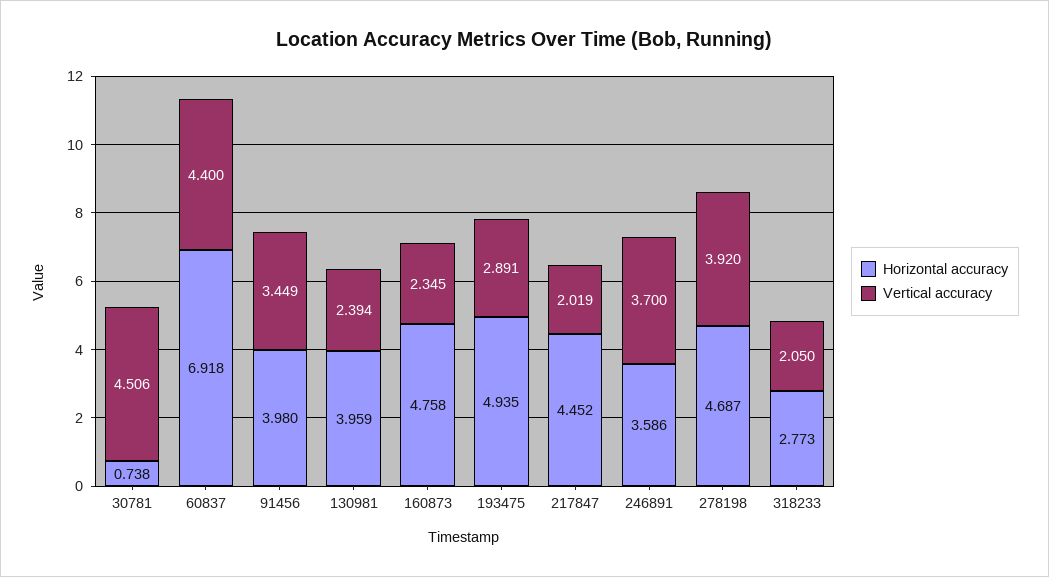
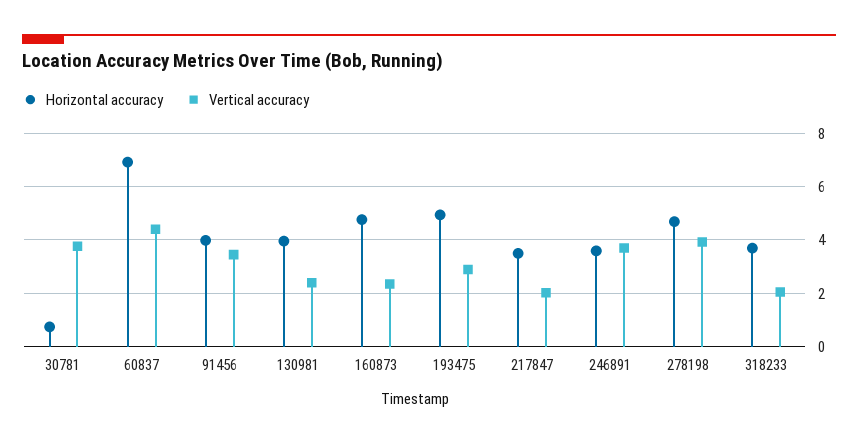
  {
    "Horizontal accuracy": {
      "30781": 0.738,
      "60837": 6.918,
      "91456": 3.98,
      "130981": 3.959,
      "160873": 4.758,
      "193475": 4.935,
-     "217847": 4.452,
+     "217847": 3.5,
      "246891": 3.586,
      "278198": 4.687,
-     "318233": 2.773
+     "318233": 3.75
    },
    "Vertical accuracy": {
-     "30781": 4.506,
+     "30781": 3.75,
      "60837": 4.4,
      "91456": 3.449,
      "130981": 2.394,
      "160873": 2.345,
      "193475": 2.891,
      "217847": 2.019,
      "246891": 3.7,
      "278198": 3.92,
      "318233": 2.05
    }
  }

